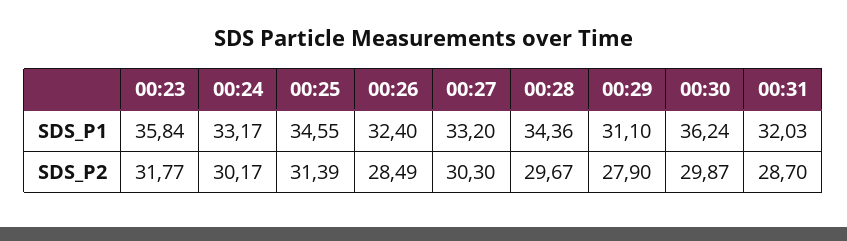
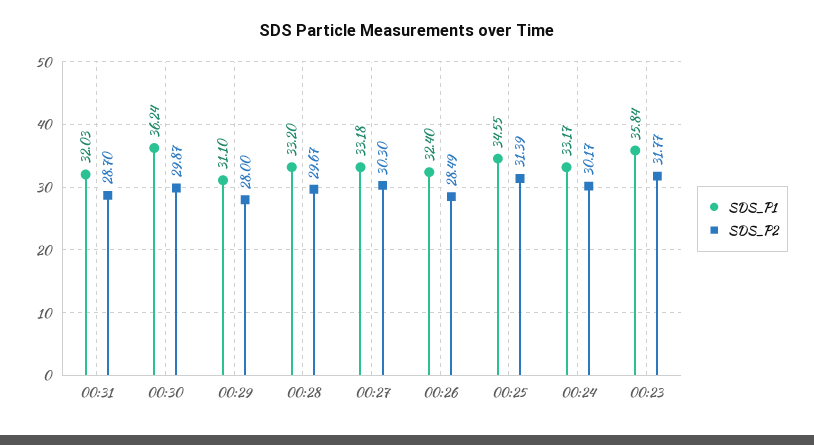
  {
    "SDS_P1": {
      "00:23": 35.84,
      "00:24": 33.17,
      "00:25": 34.55,
      "00:26": 32.4,
-     "00:27": 33.2,
+     "00:27": 33.18,
-     "00:28": 34.36,
+     "00:28": 33.2,
      "00:29": 31.1,
      "00:30": 36.24,
      "00:31": 32.03
    },
    "SDS_P2": {
      "00:23": 31.77,
      "00:24": 30.17,
      "00:25": 31.39,
      "00:26": 28.49,
      "00:27": 30.3,
      "00:28": 29.67,
-     "00:29": 27.9,
+     "00:29": 28,
      "00:30": 29.87,
      "00:31": 28.7
    }
  }

